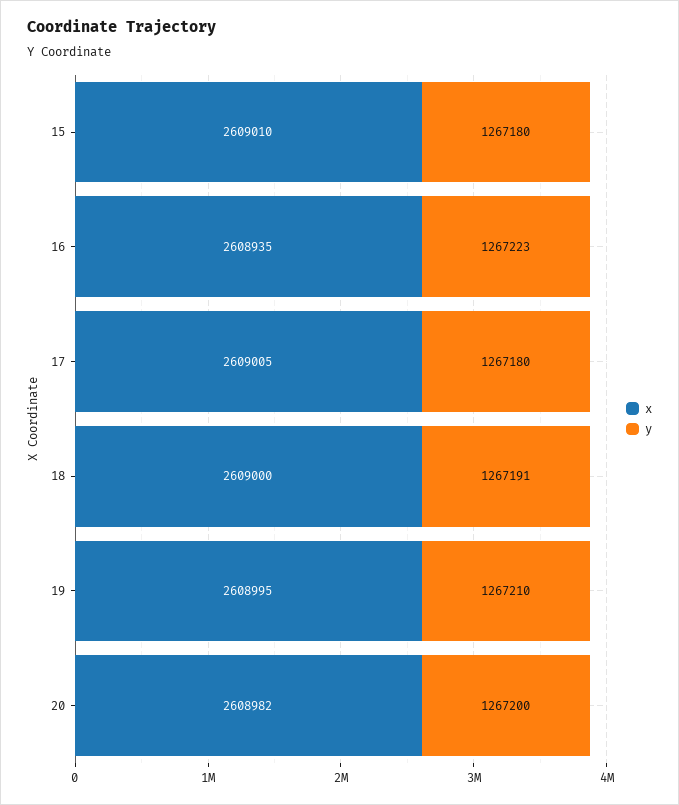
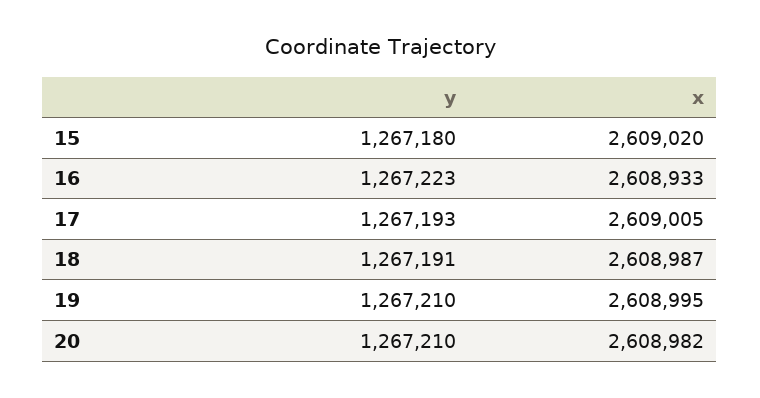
  {
    "x": {
-     "15": 2609010,
+     "15": 2609020,
-     "16": 2608935,
+     "16": 2608933,
      "17": 2609005,
-     "18": 2609000,
+     "18": 2608987,
      "19": 2608995,
      "20": 2608982
    },
    "y": {
      "15": 1267180,
      "16": 1267223,
-     "17": 1267180,
+     "17": 1267193,
      "18": 1267191,
      "19": 1267210,
-     "20": 1267200
+     "20": 1267210
    }
  }

